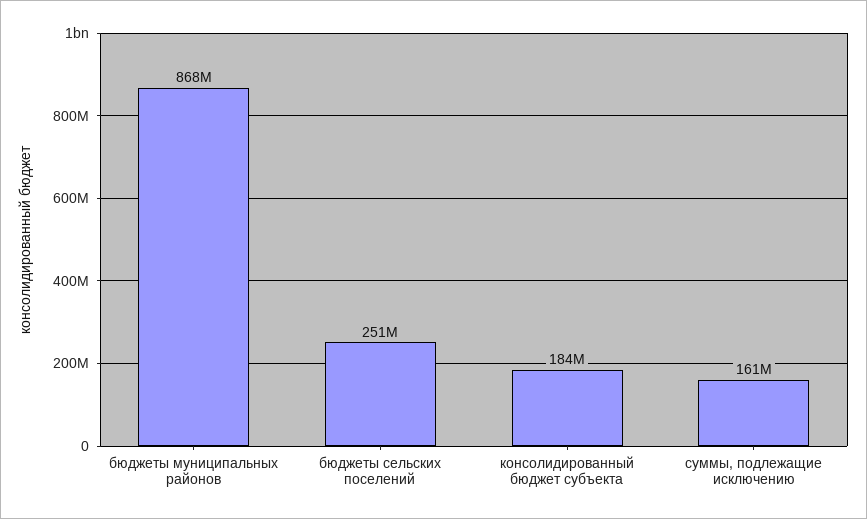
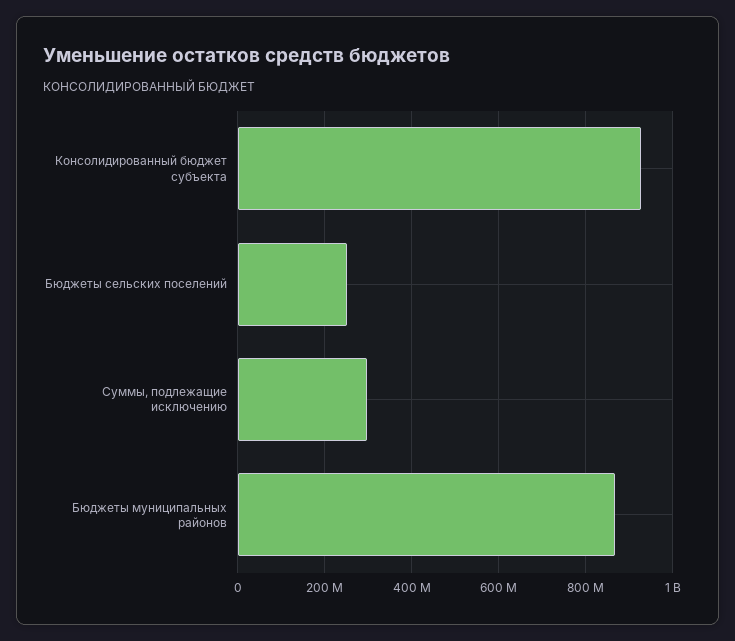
  {
    "бюджеты муниципальных районов": 868000000,
    "бюджеты сельских поселений": 251000000,
-   "консолидированный бюджет субъекта": 184000000,
+   "консолидированный бюджет субъекта": 920000000,
-   "суммы, подлежащие исключению": 161000000
+   "суммы, подлежащие исключению": 300000000
  }

